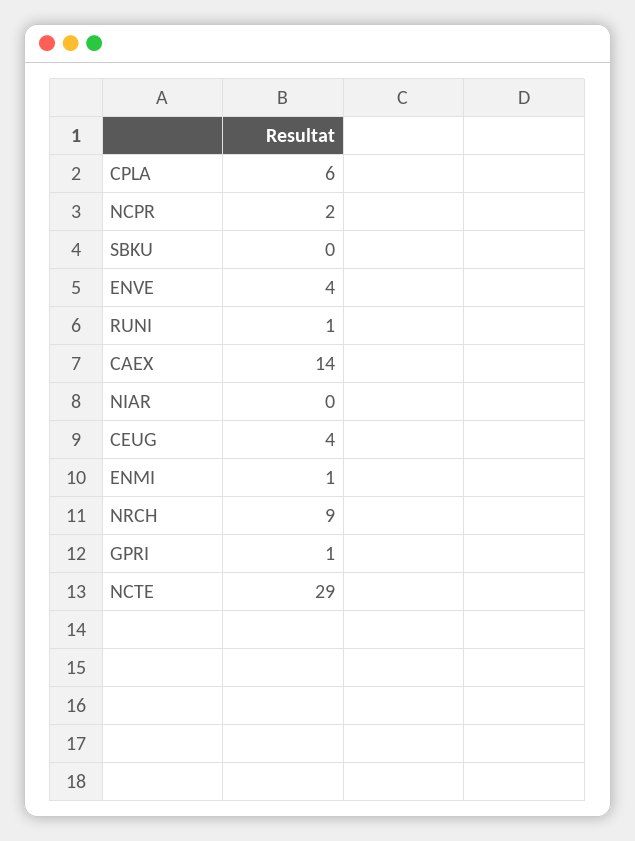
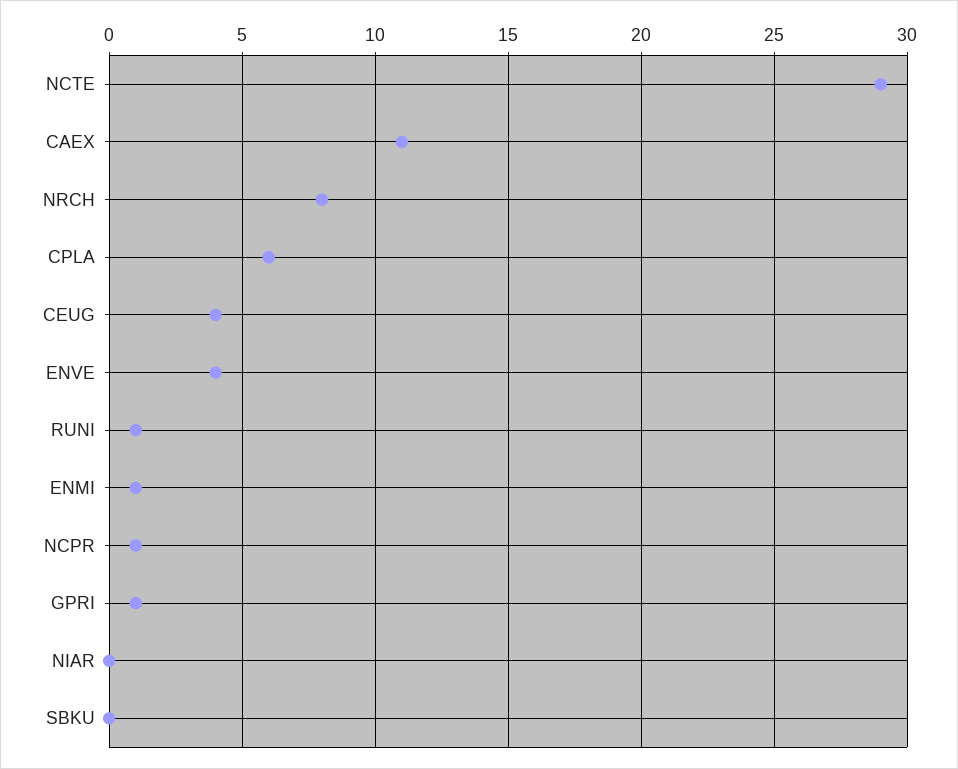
  {
    "CPLA": 6,
-   "NCPR": 2,
+   "NCPR": 1,
    "SBKU": 0,
    "ENVE": 4,
    "RUNI": 1,
-   "CAEX": 14,
+   "CAEX": 11,
    "NIAR": 0,
    "CEUG": 4,
    "ENMI": 1,
-   "NRCH": 9,
+   "NRCH": 8,
    "GPRI": 1,
    "NCTE": 29
  }

